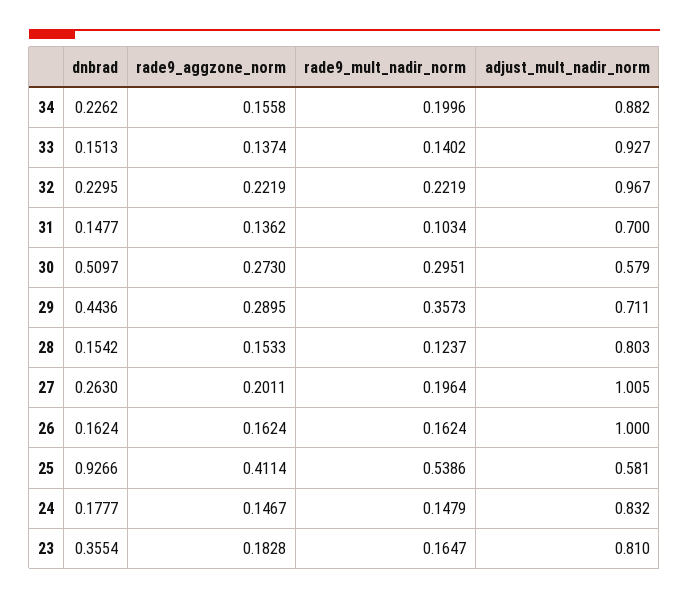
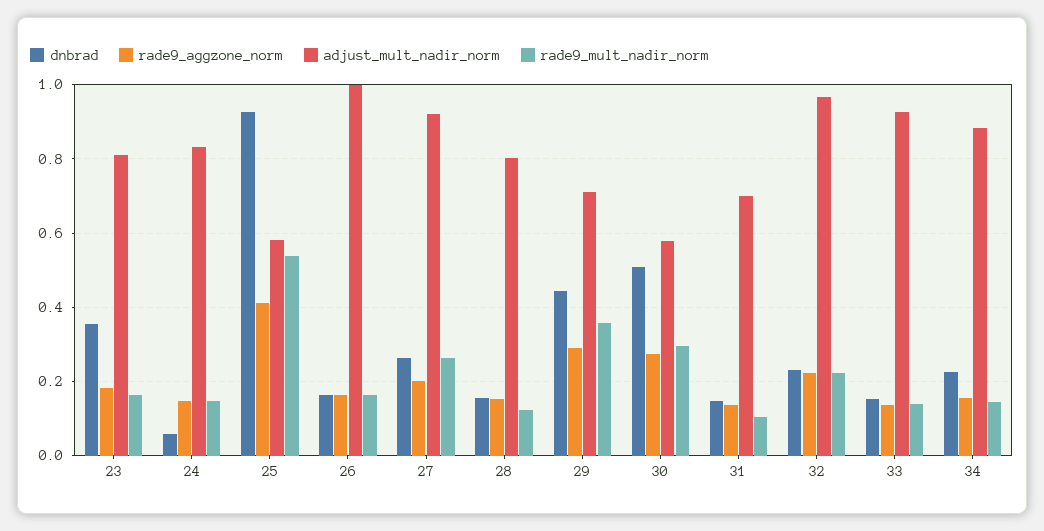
  {
    "dnbrad": {
      "34": 0.2262,
      "33": 0.1513,
      "32": 0.2295,
      "31": 0.1477,
      "30": 0.5097,
      "29": 0.4436,
      "28": 0.1542,
      "27": 0.263,
      "26": 0.1624,
      "25": 0.9266,
-     "24": 0.1777,
+     "24": 0.06,
      "23": 0.3554
    },
    "rade9_aggzone_norm": {
      "34": 0.1558,
      "33": 0.1374,
      "32": 0.2219,
      "31": 0.1362,
      "30": 0.273,
      "29": 0.2895,
      "28": 0.1533,
      "27": 0.2011,
      "26": 0.1624,
      "25": 0.4114,
      "24": 0.1467,
      "23": 0.1828
    },
    "rade9_mult_nadir_norm": {
-     "34": 0.1996,
+     "34": 0.14,
      "33": 0.1402,
      "32": 0.2219,
      "31": 0.1034,
      "30": 0.2951,
      "29": 0.3573,
      "28": 0.1237,
-     "27": 0.1964,
+     "27": 0.26,
      "26": 0.1624,
      "25": 0.5386,
      "24": 0.1479,
      "23": 0.1647
    },
    "adjust_mult_nadir_norm": {
      "34": 0.882,
      "33": 0.927,
      "32": 0.967,
      "31": 0.7,
      "30": 0.579,
      "29": 0.711,
      "28": 0.803,
-     "27": 1.005,
+     "27": 0.92,
      "26": 1,
      "25": 0.581,
      "24": 0.832,
      "23": 0.81
    }
  }

